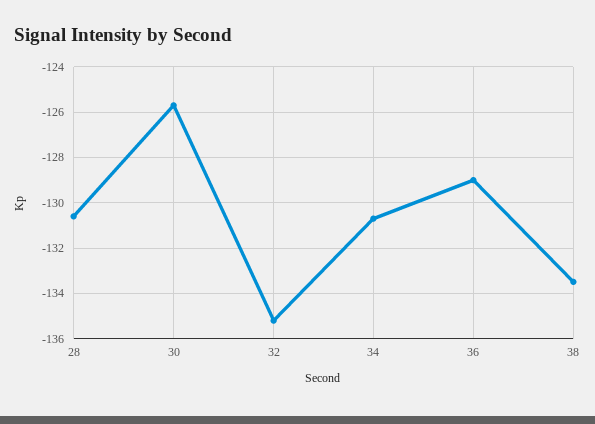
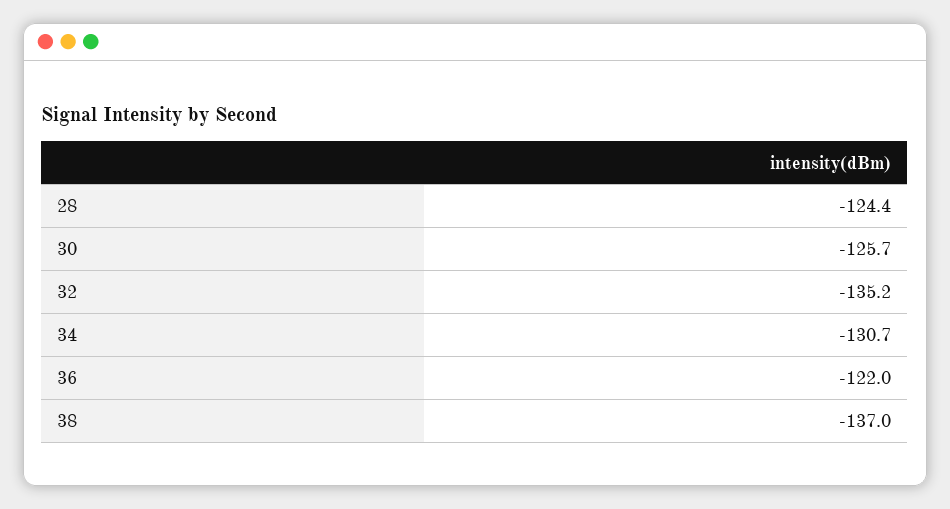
  {
-   "28": -130.5,
+   "28": -124.4,
    "30": -125.7,
    "32": -135.2,
    "34": -130.7,
-   "36": -129,
+   "36": -122,
-   "38": -133.5
+   "38": -137
  }

